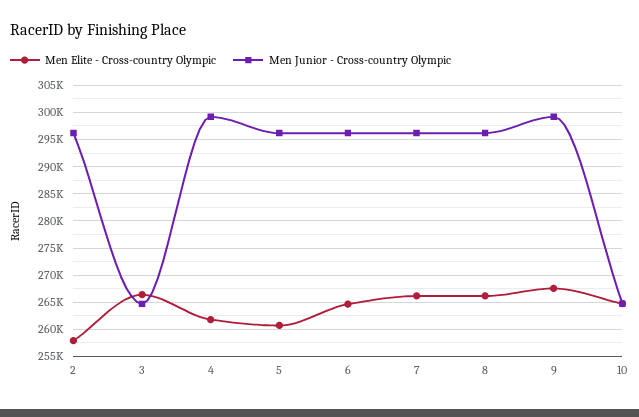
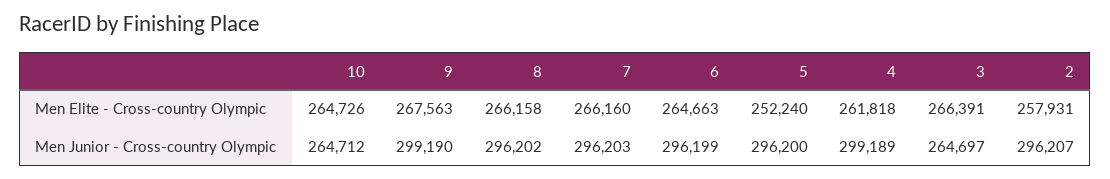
  {
    "Men Elite - Cross-country Olympic": {
      "2": 257931,
      "3": 266391,
      "4": 261818,
-     "5": 260000,
+     "5": 252240,
      "6": 264663,
      "7": 266160,
      "8": 266158,
      "9": 267563,
      "10": 264726
    },
    "Men Junior - Cross-country Olympic": {
      "2": 296207,
      "3": 264697,
      "4": 299189,
      "5": 296200,
      "6": 296199,
      "7": 296203,
      "8": 296202,
      "9": 299190,
      "10": 264712
    }
  }

